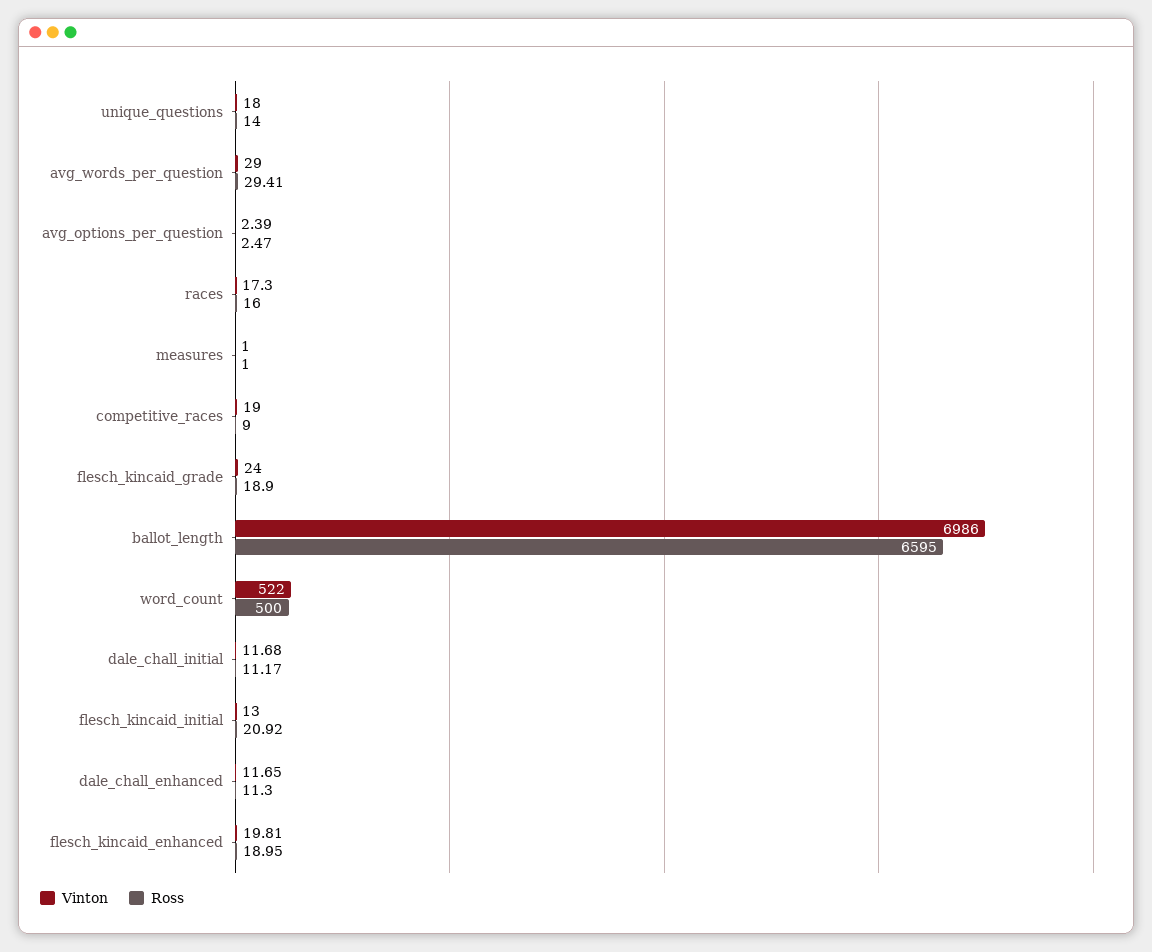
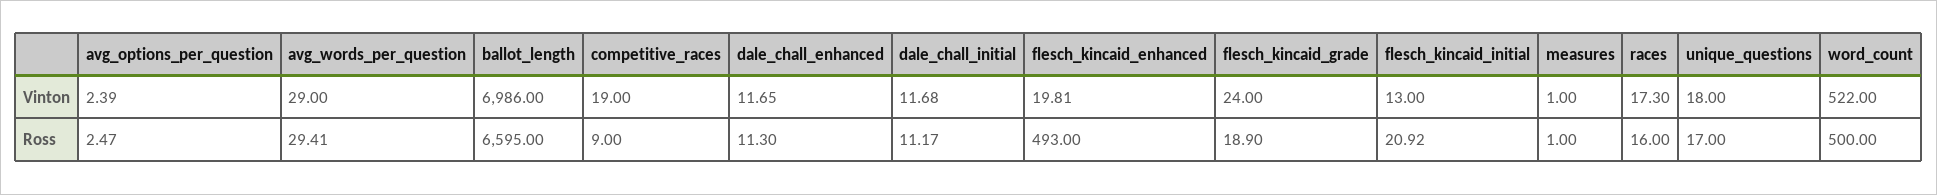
  {
    "Vinton": {
      "unique_questions": 18,
      "avg_words_per_question": 29,
      "avg_options_per_question": 2.39,
      "races": 17.3,
      "measures": 1,
      "competitive_races": 19,
      "flesch_kincaid_grade": 24,
      "ballot_length": 6986,
      "word_count": 522,
      "dale_chall_initial": 11.68,
      "flesch_kincaid_initial": 13,
      "dale_chall_enhanced": 11.65,
      "flesch_kincaid_enhanced": 19.81
    },
    "Ross": {
-     "unique_questions": 14,
+     "unique_questions": 17,
      "avg_words_per_question": 29.41,
      "avg_options_per_question": 2.47,
      "races": 16,
      "measures": 1,
      "competitive_races": 9,
      "flesch_kincaid_grade": 18.9,
      "ballot_length": 6595,
      "word_count": 500,
      "dale_chall_initial": 11.17,
      "flesch_kincaid_initial": 20.92,
      "dale_chall_enhanced": 11.3,
-     "flesch_kincaid_enhanced": 18.95
+     "flesch_kincaid_enhanced": 493
    }
  }

